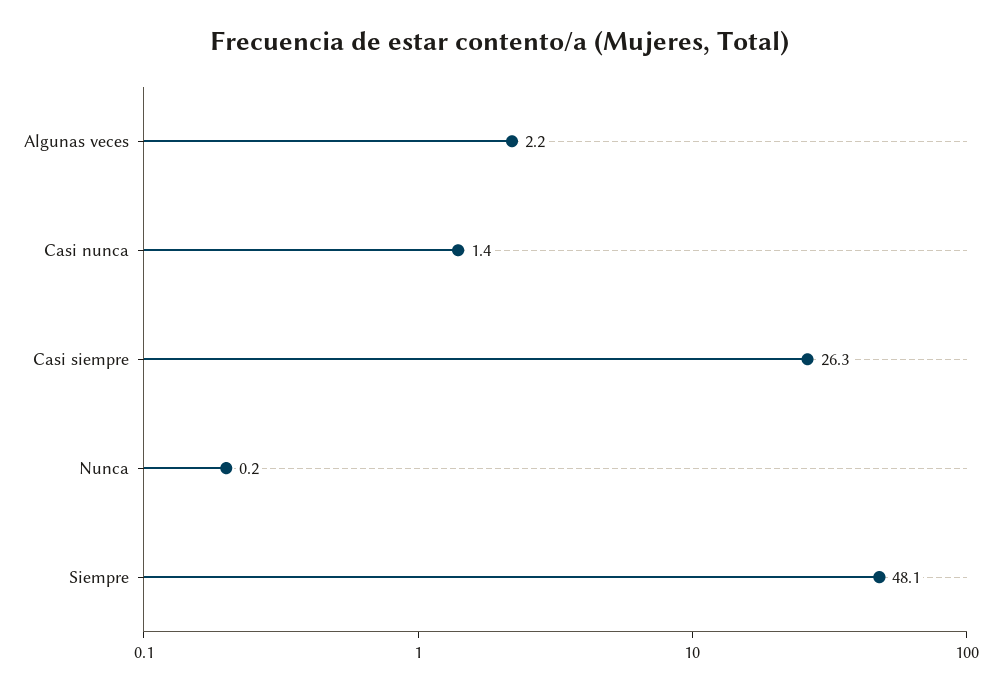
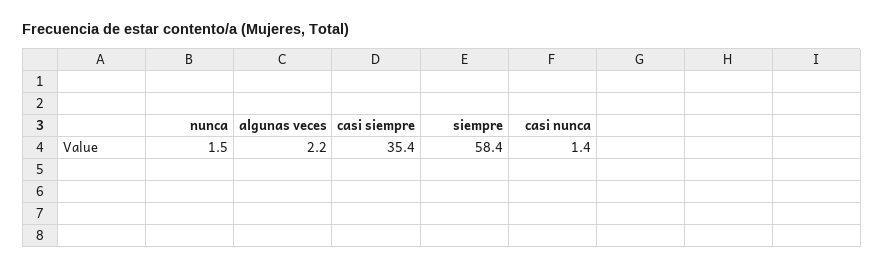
  {
    "Algunas veces": 2.2,
    "Casi nunca": 1.4,
-   "Casi siempre": 26.3,
+   "Casi siempre": 35.4,
-   "Nunca": 0.2,
+   "Nunca": 1.5,
-   "Siempre": 48.1
+   "Siempre": 58.4
  }

